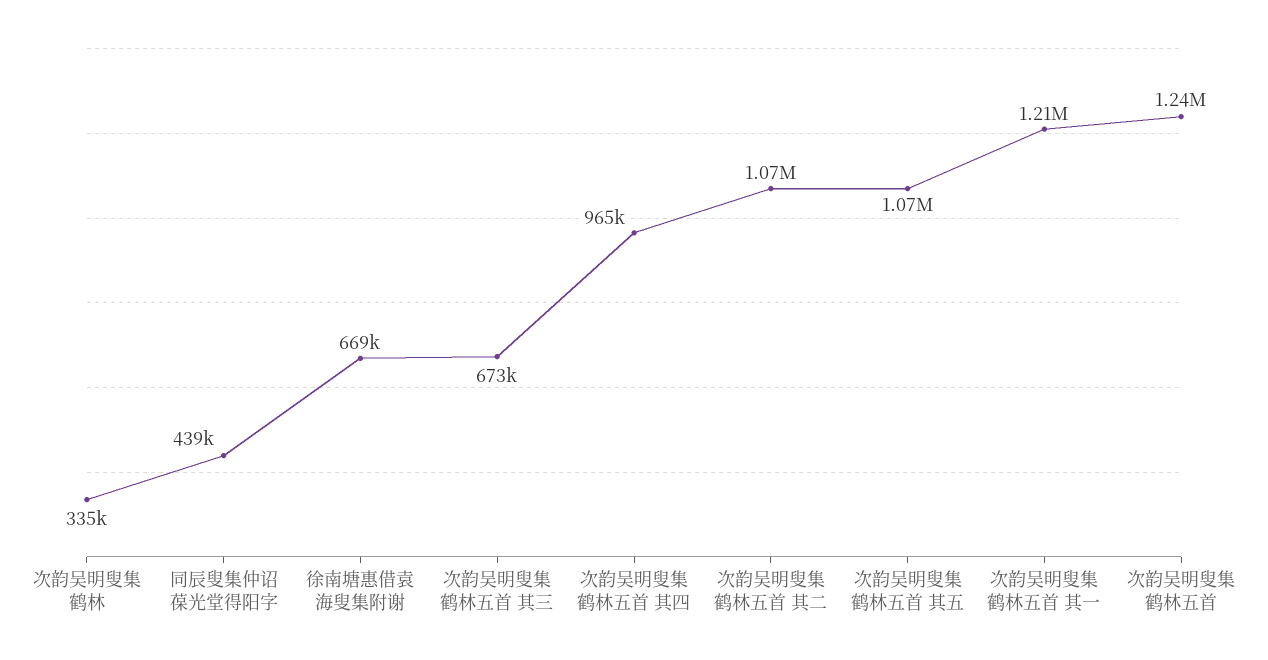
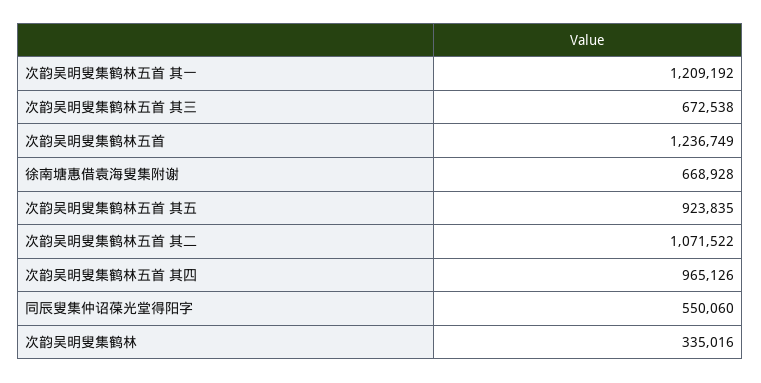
  {
    "次韵吴明叟集鹤林": 335016,
-   "同辰叟集仲诏葆光堂得阳字": 439000,
+   "同辰叟集仲诏葆光堂得阳字": 550060,
    "徐南塘惠借袁海叟集附谢": 668928,
    "次韵吴明叟集鹤林五首 其三": 672538,
    "次韵吴明叟集鹤林五首 其四": 965126,
    "次韵吴明叟集鹤林五首 其二": 1071522,
-   "次韵吴明叟集鹤林五首 其五": 1070000,
+   "次韵吴明叟集鹤林五首 其五": 923835,
    "次韵吴明叟集鹤林五首 其一": 1209192,
    "次韵吴明叟集鹤林五首": 1236749
  }

